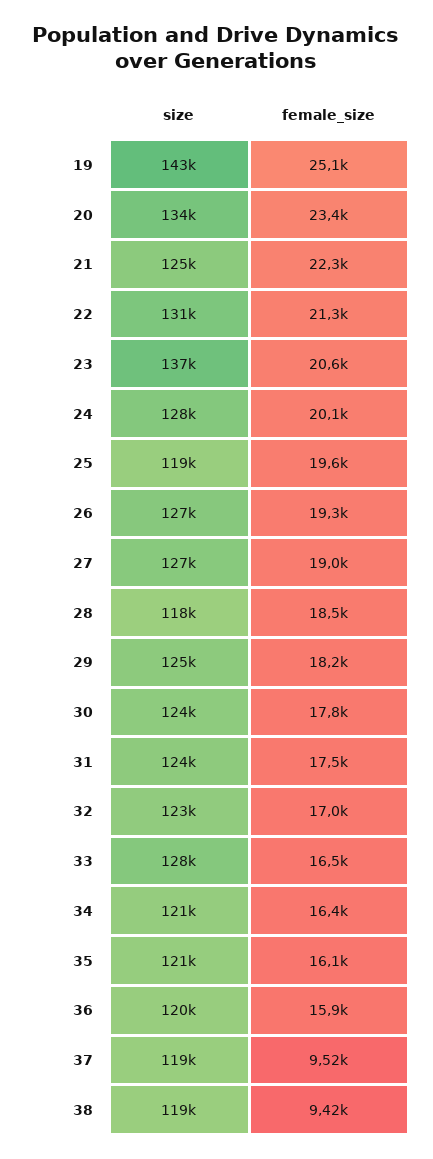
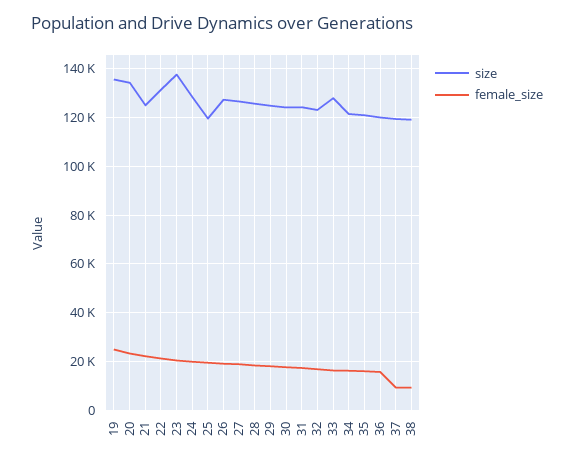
  {
    "size": {
-     "19": 143000,
+     "19": 135000,
      "20": 134000,
      "21": 125000,
      "22": 131000,
      "23": 137000,
      "24": 128000,
      "25": 119000,
      "26": 127000,
      "27": 127000,
-     "28": 118000,
+     "28": 125000,
      "29": 125000,
      "30": 124000,
      "31": 124000,
      "32": 123000,
      "33": 128000,
      "34": 121000,
      "35": 121000,
      "36": 120000,
      "37": 119000,
      "38": 119000
    },
    "female_size": {
      "19": 25100,
      "20": 23400,
      "21": 22300,
      "22": 21300,
      "23": 20600,
      "24": 20100,
      "25": 19600,
      "26": 19300,
      "27": 19000,
      "28": 18500,
      "29": 18200,
      "30": 17800,
      "31": 17500,
      "32": 17000,
      "33": 16500,
      "34": 16400,
      "35": 16100,
      "36": 15900,
      "37": 9520,
      "38": 9420
    }
  }

